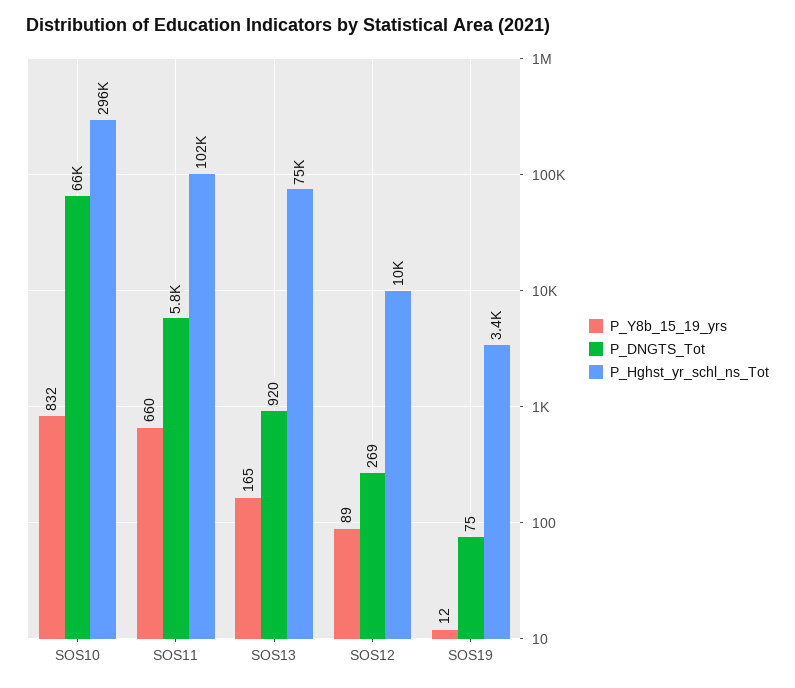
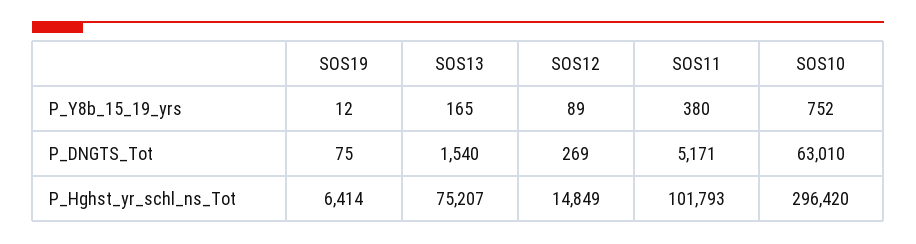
  {
    "P_Y8b_15_19_yrs": {
-     "SOS10": 832,
+     "SOS10": 752,
-     "SOS11": 660,
+     "SOS11": 380,
      "SOS13": 165,
      "SOS12": 89,
      "SOS19": 12
    },
    "P_DNGTS_Tot": {
-     "SOS10": 66000,
+     "SOS10": 63010,
-     "SOS11": 5800,
+     "SOS11": 5171,
-     "SOS13": 920,
+     "SOS13": 1540,
      "SOS12": 269,
      "SOS19": 75
    },
    "P_Hghst_yr_schl_ns_Tot": {
      "SOS10": 296420,
      "SOS11": 101793,
      "SOS13": 75207,
-     "SOS12": 10000,
+     "SOS12": 14849,
-     "SOS19": 3400
+     "SOS19": 6414
    }
  }

